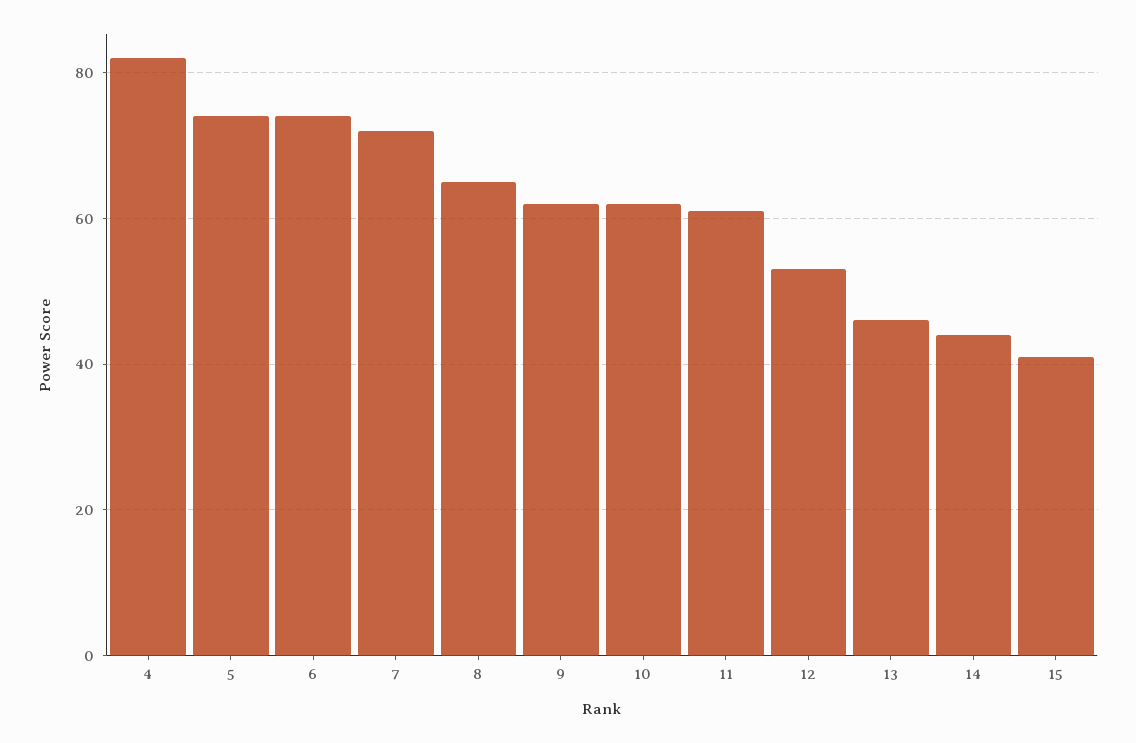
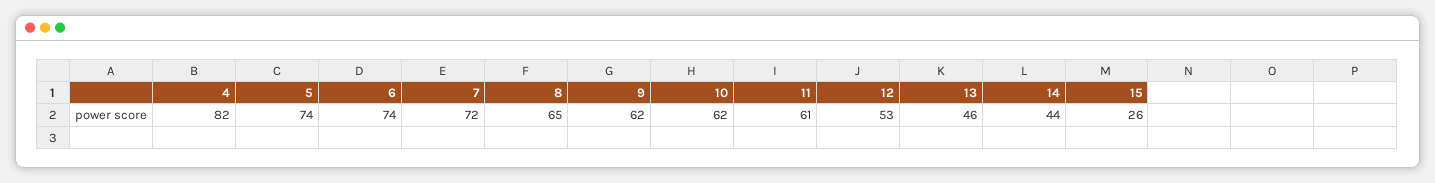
  {
    "4": 82,
    "5": 74,
    "6": 74,
    "7": 72,
    "8": 65,
    "9": 62,
    "10": 62,
    "11": 61,
    "12": 53,
    "13": 46,
    "14": 44,
-   "15": 40
+   "15": 26
  }

